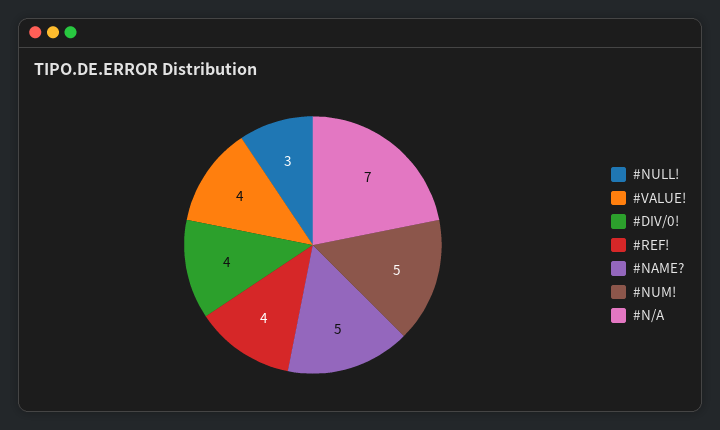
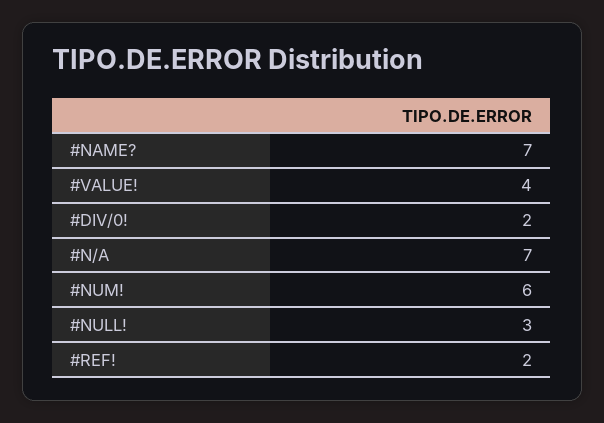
  {
    "#NULL!": 3,
    "#VALUE!": 4,
-   "#DIV/0!": 4,
+   "#DIV/0!": 2,
-   "#REF!": 4,
+   "#REF!": 2,
-   "#NAME?": 5,
+   "#NAME?": 7,
-   "#NUM!": 5,
+   "#NUM!": 6,
    "#N/A": 7
  }

